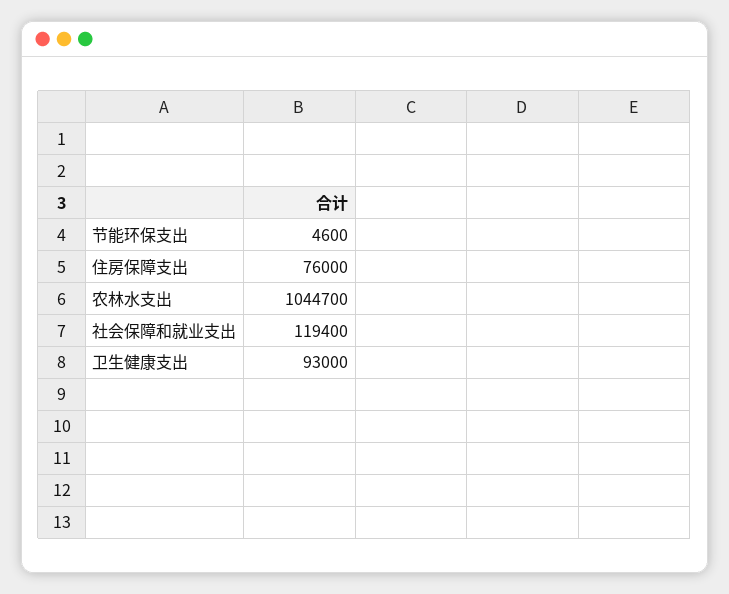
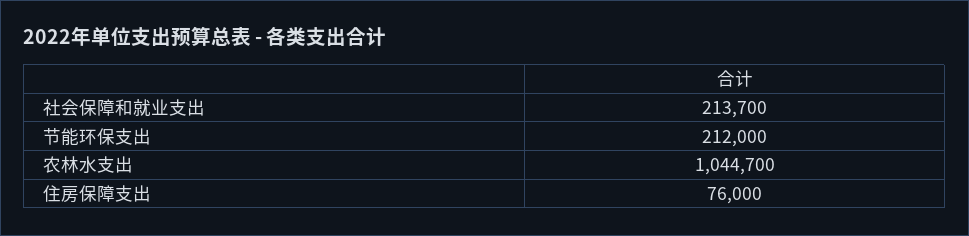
  {
-   "节能环保支出": 4600,
+   "节能环保支出": 212000,
    "住房保障支出": 76000,
    "农林水支出": 1044700,
-   "社会保障和就业支出": 119400,
+   "社会保障和就业支出": 213700
-   "卫生健康支出": 93000
  }

